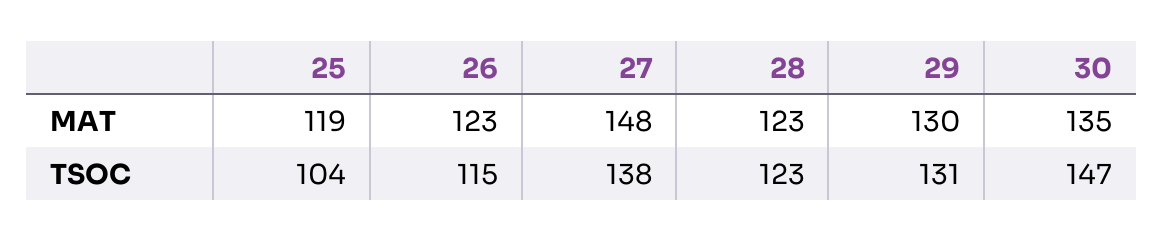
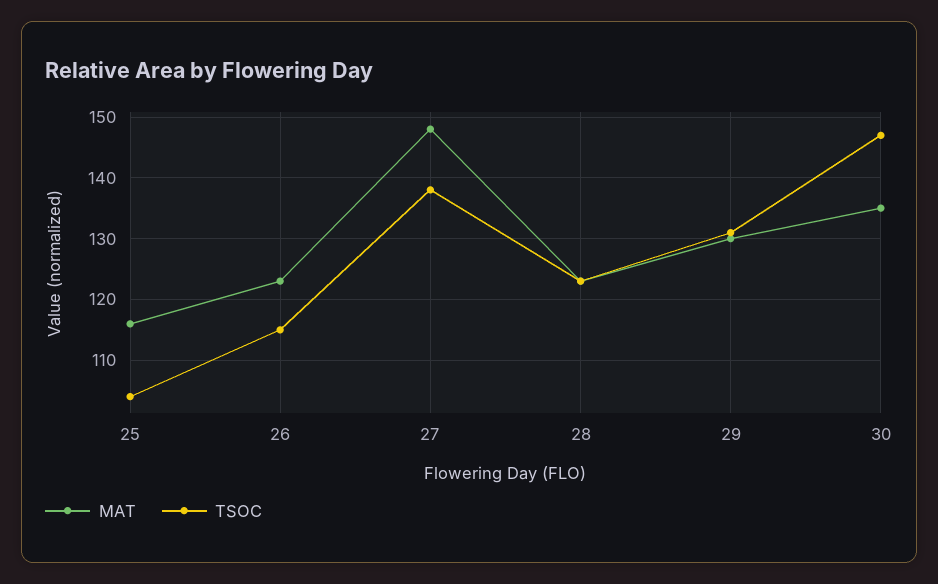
  {
    "MAT": {
-     "25": 119,
+     "25": 116,
      "26": 123,
      "27": 148,
      "28": 123,
      "29": 130,
      "30": 135
    },
    "TSOC": {
      "25": 104,
      "26": 115,
      "27": 138,
      "28": 123,
      "29": 131,
      "30": 147
    }
  }

